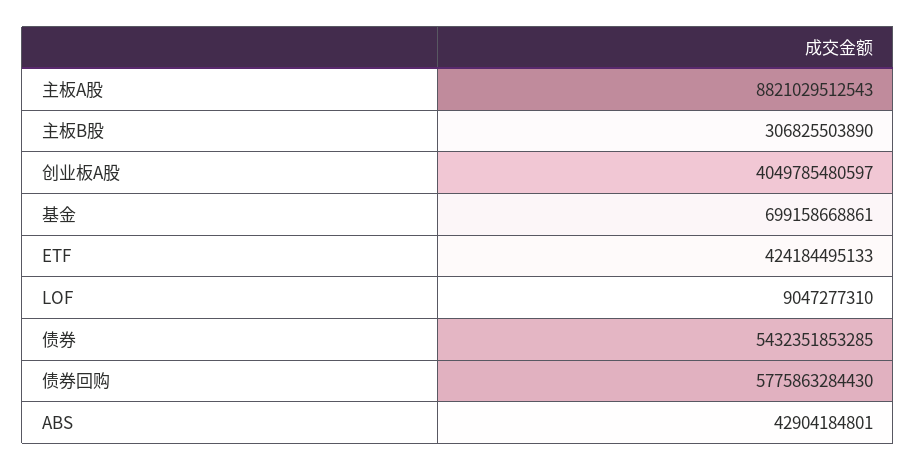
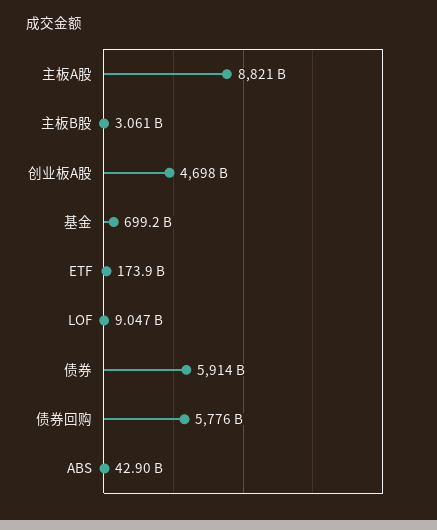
  {
    "主板A股": 8821029512543,
-   "主板B股": 306825503890,
+   "主板B股": 3061000000,
-   "创业板A股": 4049785480597,
+   "创业板A股": 4698000000000,
    "基金": 699158668861,
-   "ETF": 424184495133,
+   "ETF": 173900000000,
    "LOF": 9047277310,
-   "债券": 5432351853285,
+   "债券": 5914000000000,
    "债券回购": 5775863284430,
    "ABS": 42904184801
  }

